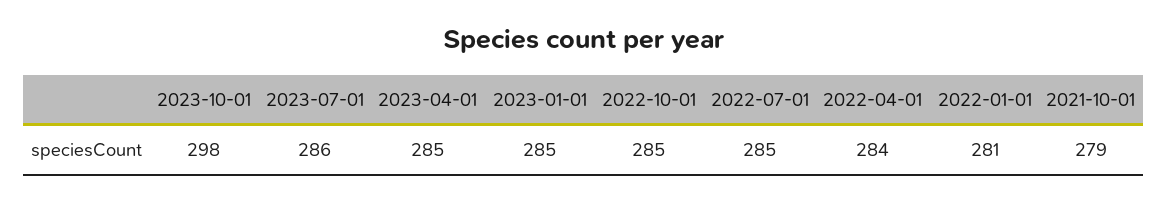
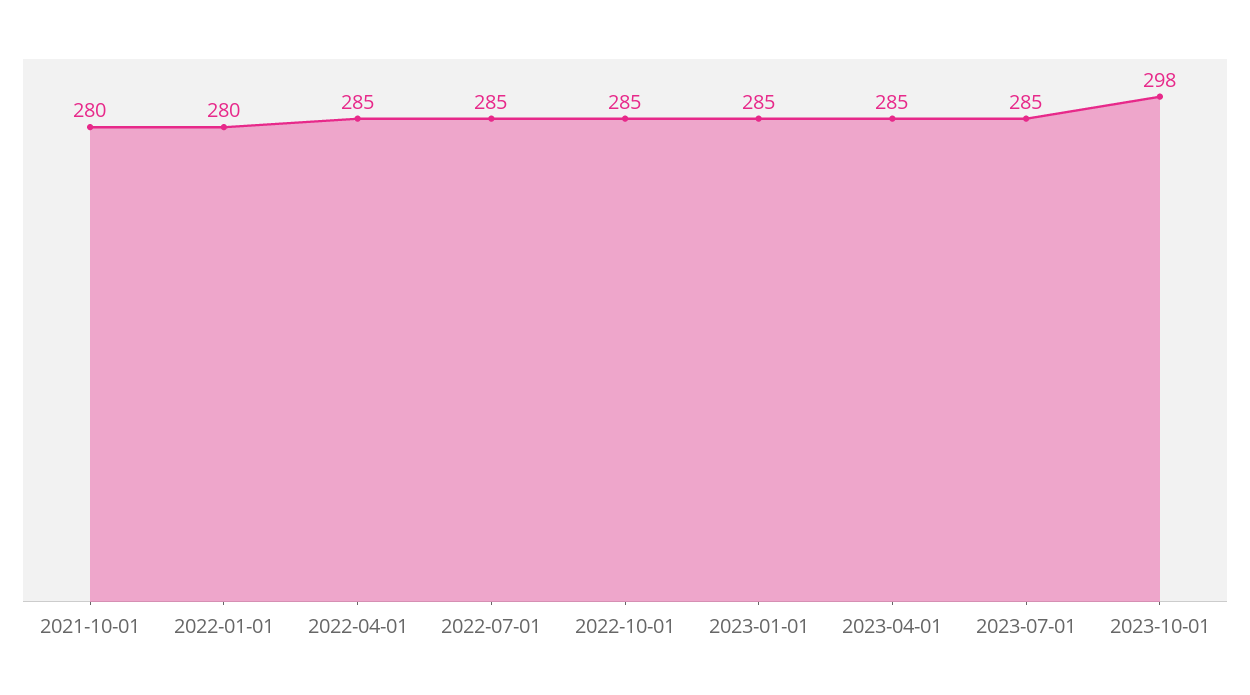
  {
    "2023-10-01": 298,
-   "2023-07-01": 286,
+   "2023-07-01": 285,
    "2023-04-01": 285,
    "2023-01-01": 285,
    "2022-10-01": 285,
    "2022-07-01": 285,
-   "2022-04-01": 284,
+   "2022-04-01": 285,
-   "2022-01-01": 281,
+   "2022-01-01": 280,
-   "2021-10-01": 279
+   "2021-10-01": 280
  }

